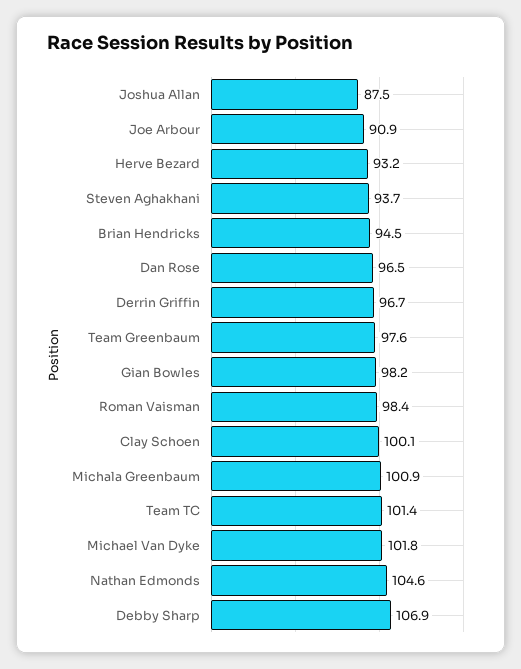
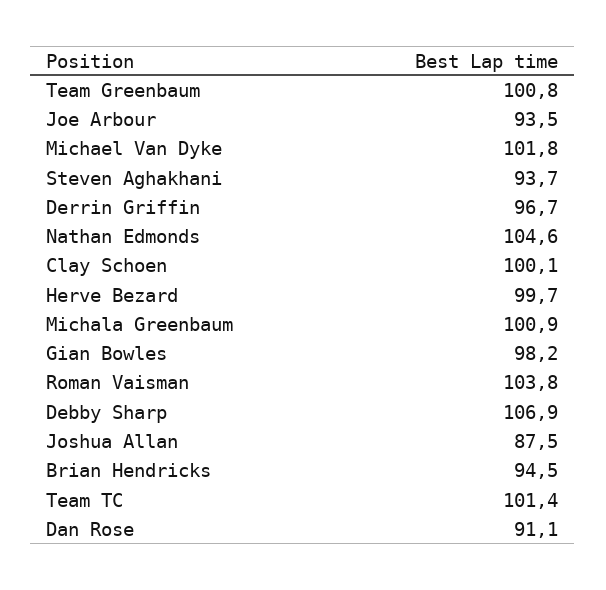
  {
    "Joshua Allan": 87.5,
-   "Joe Arbour": 90.9,
+   "Joe Arbour": 93.5,
-   "Herve Bezard": 93.2,
+   "Herve Bezard": 99.7,
    "Steven Aghakhani": 93.7,
    "Brian Hendricks": 94.5,
-   "Dan Rose": 96.5,
+   "Dan Rose": 91.1,
    "Derrin Griffin": 96.7,
-   "Team Greenbaum": 97.6,
+   "Team Greenbaum": 100.8,
    "Gian Bowles": 98.2,
-   "Roman Vaisman": 98.4,
+   "Roman Vaisman": 103.8,
    "Clay Schoen": 100.1,
    "Michala Greenbaum": 100.9,
    "Team TC": 101.4,
    "Michael Van Dyke": 101.8,
    "Nathan Edmonds": 104.6,
    "Debby Sharp": 106.9
  }

